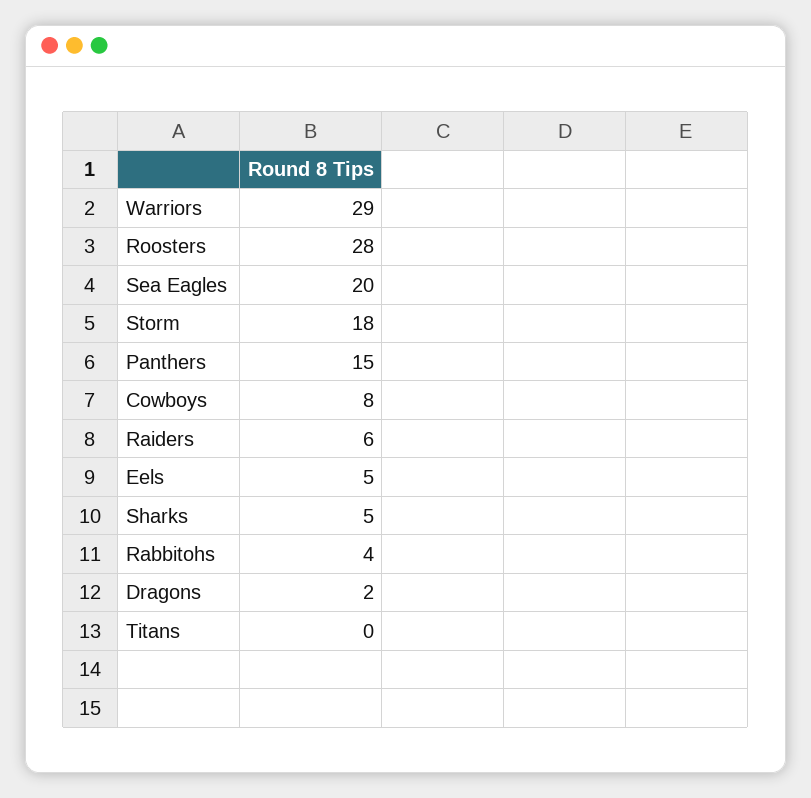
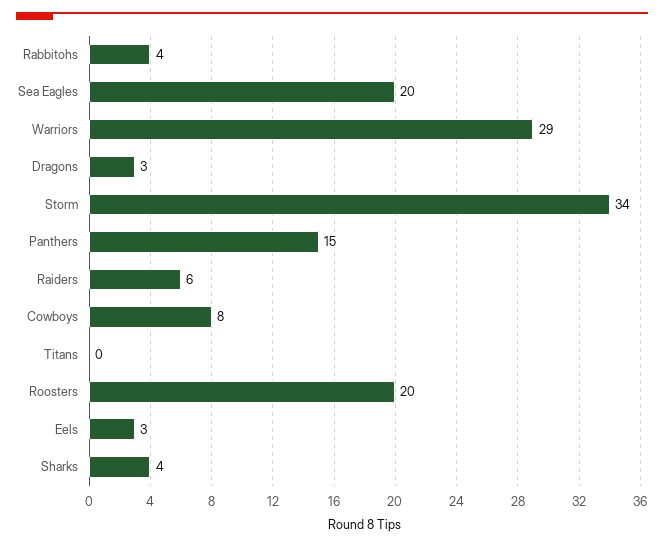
  {
    "Warriors": 29,
-   "Roosters": 28,
+   "Roosters": 20,
    "Sea Eagles": 20,
-   "Storm": 18,
+   "Storm": 34,
    "Panthers": 15,
    "Cowboys": 8,
    "Raiders": 6,
-   "Eels": 5,
+   "Eels": 3,
-   "Sharks": 5,
+   "Sharks": 4,
    "Rabbitohs": 4,
-   "Dragons": 2,
+   "Dragons": 3,
    "Titans": 0
  }

